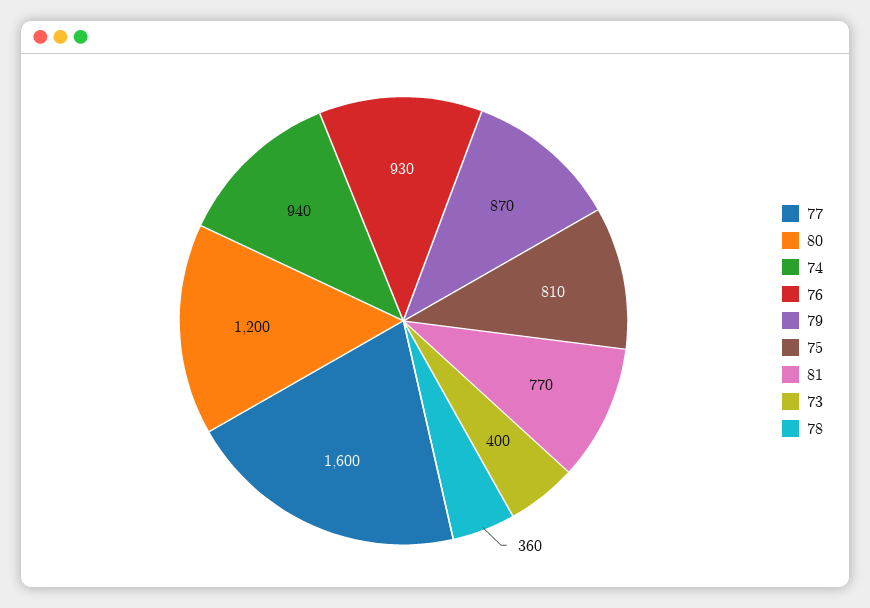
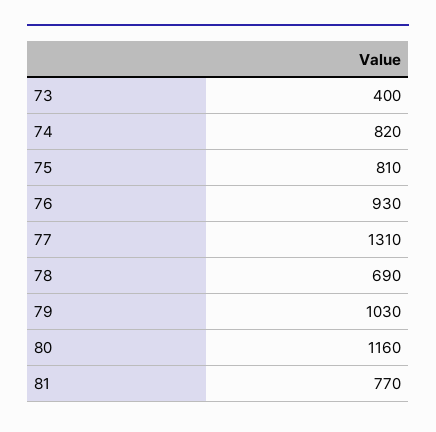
  {
-   "77": 1600,
+   "77": 1310,
-   "80": 1200,
+   "80": 1160,
-   "74": 940,
+   "74": 820,
    "76": 930,
-   "79": 870,
+   "79": 1030,
    "75": 810,
    "81": 770,
    "73": 400,
-   "78": 360
+   "78": 690
  }

